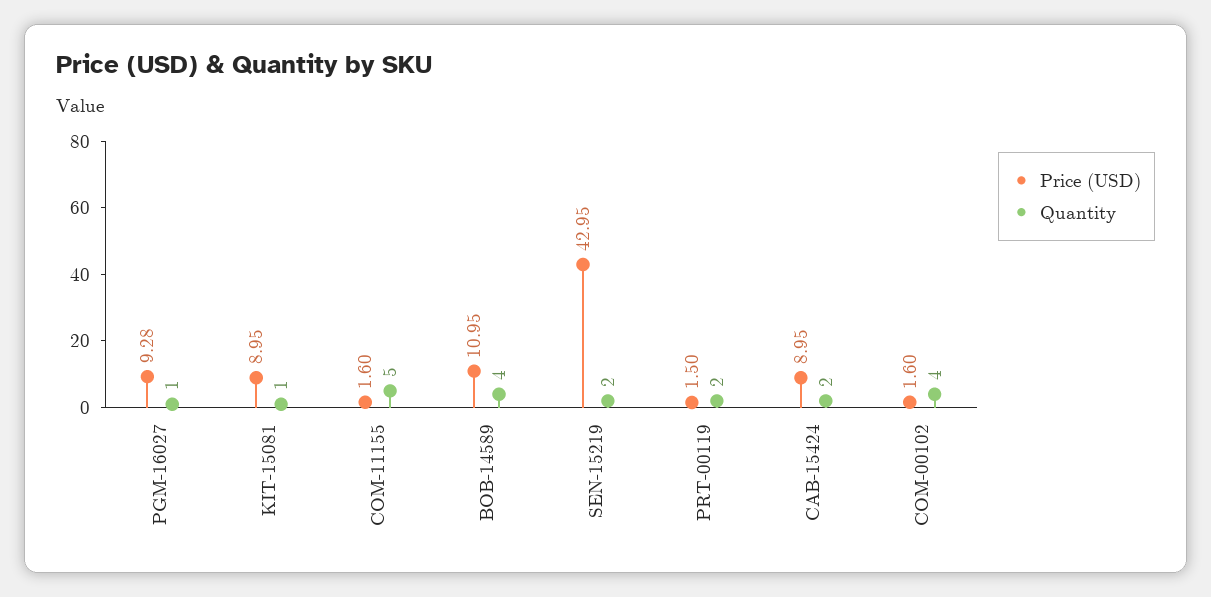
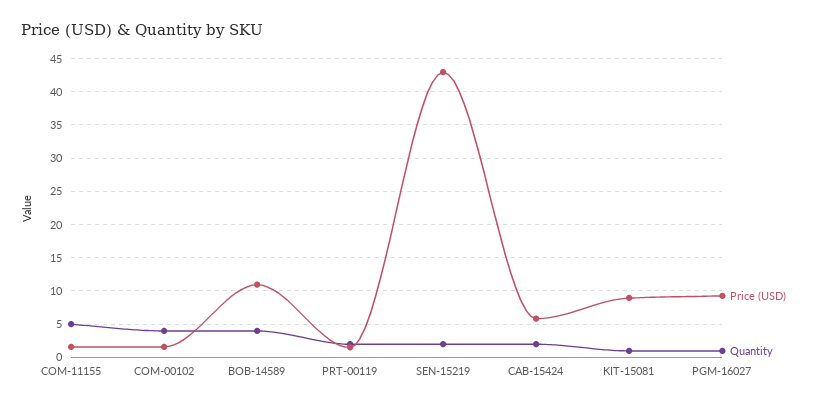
  {
    "Price (USD)": {
      "PGM-16027": 9.28,
      "KIT-15081": 8.95,
      "COM-11155": 1.6,
      "BOB-14589": 10.95,
      "SEN-15219": 42.95,
      "PRT-00119": 1.5,
-     "CAB-15424": 8.95,
+     "CAB-15424": 6,
      "COM-00102": 1.6
    },
    "Quantity": {
      "PGM-16027": 1,
      "KIT-15081": 1,
      "COM-11155": 5,
      "BOB-14589": 4,
      "SEN-15219": 2,
      "PRT-00119": 2,
      "CAB-15424": 2,
      "COM-00102": 4
    }
  }

